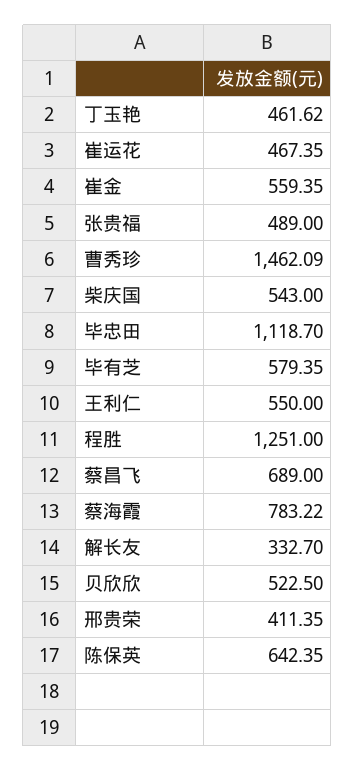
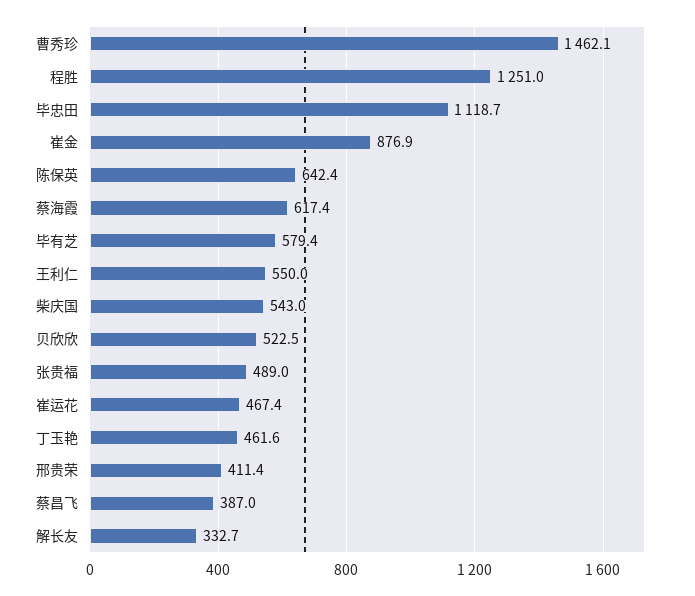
  {
    "丁玉艳": 461.62,
    "崔运花": 467.35,
-   "崔金": 559.35,
+   "崔金": 876.9,
    "张贵福": 489,
    "曹秀珍": 1462.09,
    "柴庆国": 543,
    "毕忠田": 1118.7,
    "毕有芝": 579.35,
    "王利仁": 550,
    "程胜": 1251,
-   "蔡昌飞": 689,
+   "蔡昌飞": 387,
-   "蔡海霞": 783.22,
+   "蔡海霞": 617.4,
    "解长友": 332.7,
    "贝欣欣": 522.5,
    "邢贵荣": 411.35,
    "陈保英": 642.35
  }

